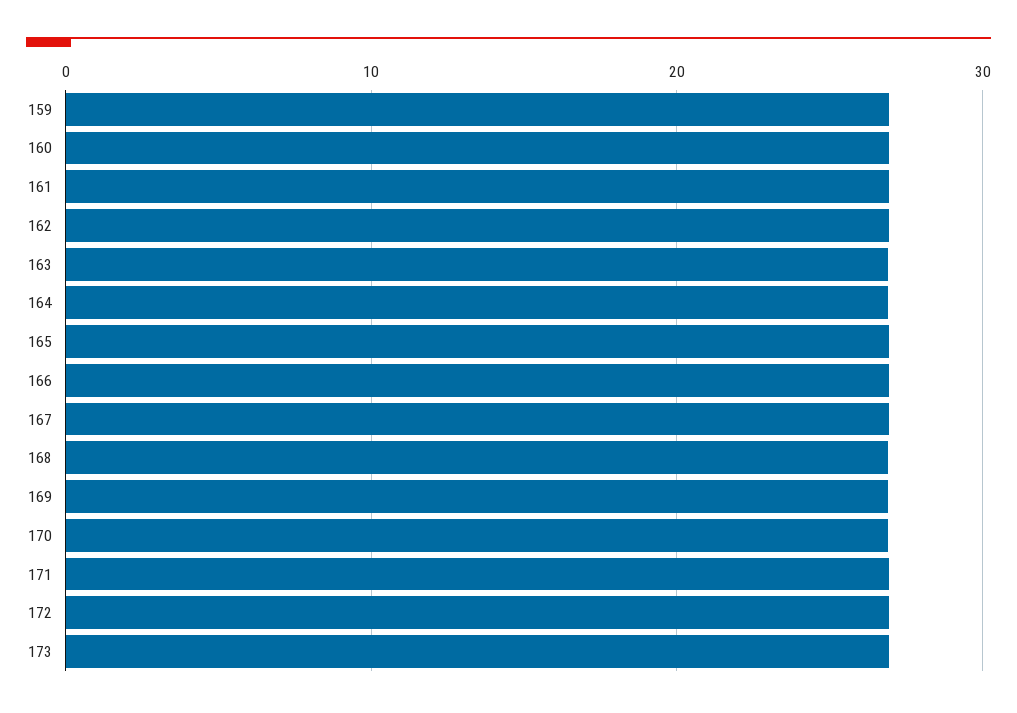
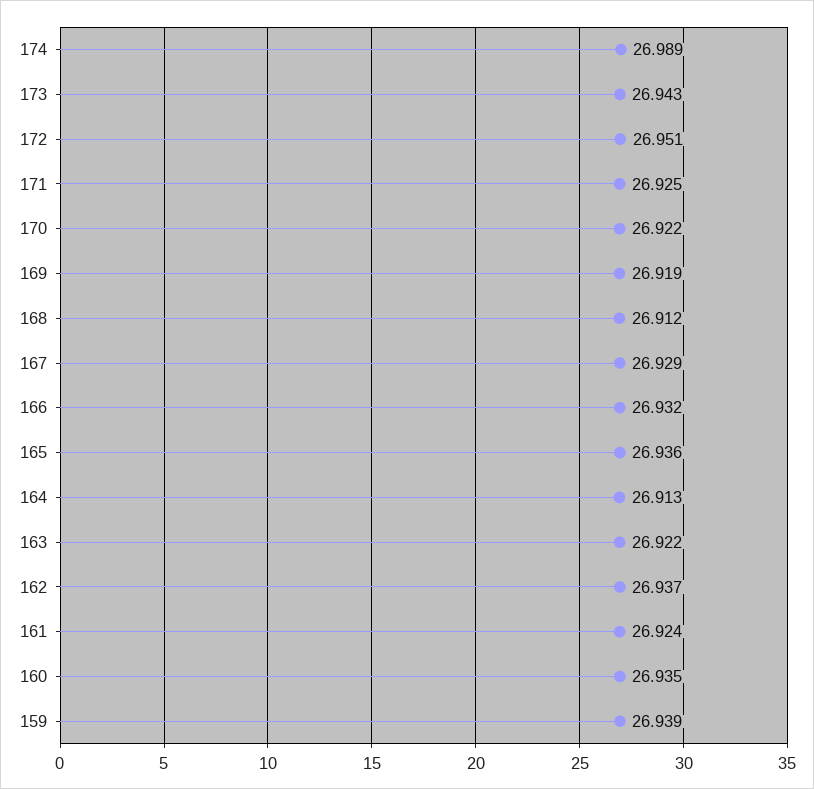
  {
    "159": 26.939,
    "160": 26.935,
    "161": 26.924,
    "162": 26.937,
    "163": 26.922,
    "164": 26.913,
    "165": 26.936,
    "166": 26.932,
    "167": 26.929,
    "168": 26.912,
    "169": 26.919,
    "170": 26.922,
    "171": 26.925,
    "172": 26.951,
-   "173": 26.943
+   "173": 26.943,
+   "174": 26.989
  }

